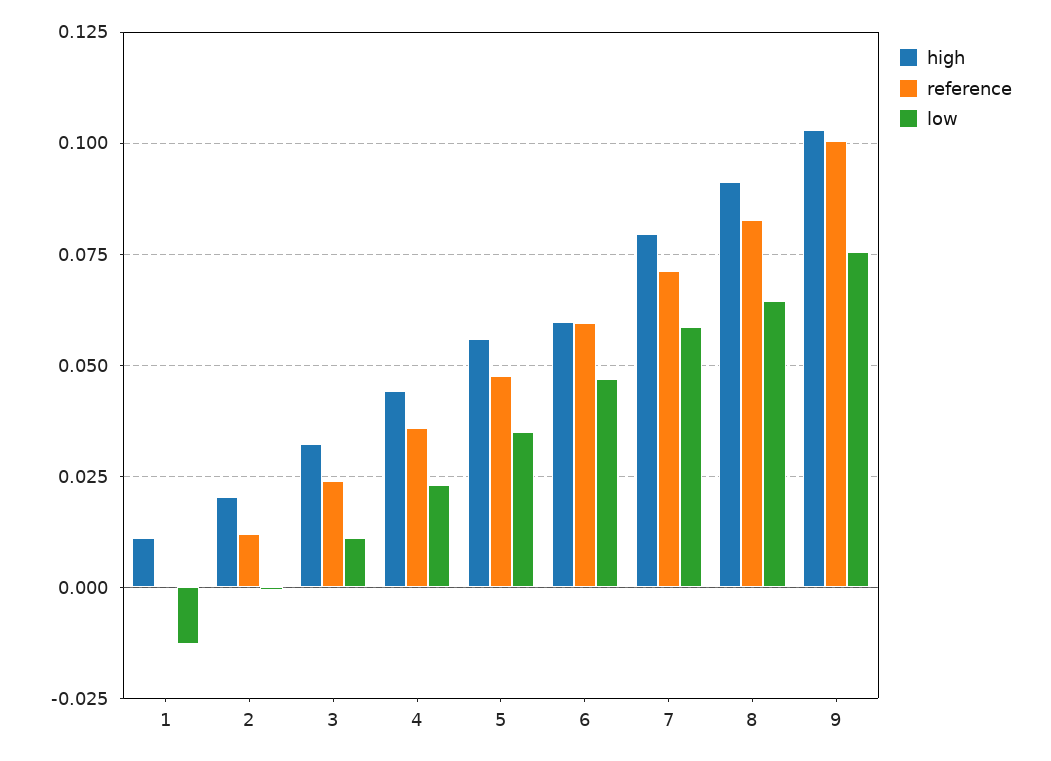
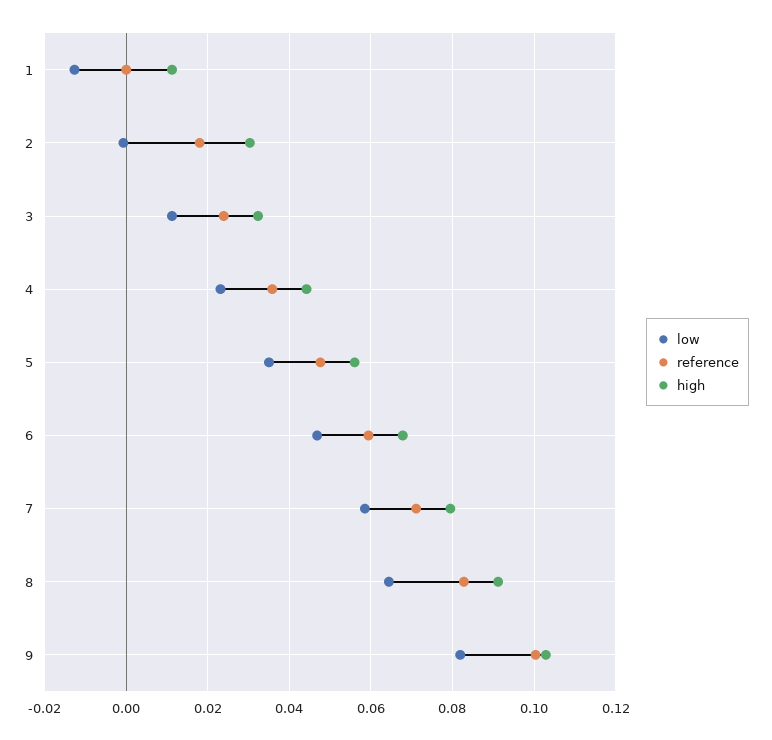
  {
    "high": {
      "1": 0.012,
-     "2": 0.02,
+     "2": 0.03,
      "3": 0.032,
      "4": 0.044,
      "5": 0.056,
-     "6": 0.06,
+     "6": 0.068,
      "7": 0.08,
      "8": 0.092,
      "9": 0.102
    },
    "reference": {
      "1": 0,
-     "2": 0.0125,
+     "2": 0.018,
      "3": 0.024,
      "4": 0.036,
      "5": 0.048,
      "6": 0.06,
      "7": 0.072,
      "8": 0.082,
      "9": 0.1
    },
    "low": {
      "1": -0.012,
      "2": 0,
      "3": 0.012,
      "4": 0.024,
      "5": 0.036,
      "6": 0.046,
      "7": 0.058,
      "8": 0.064,
-     "9": 0.075
+     "9": 0.082
    }
  }

